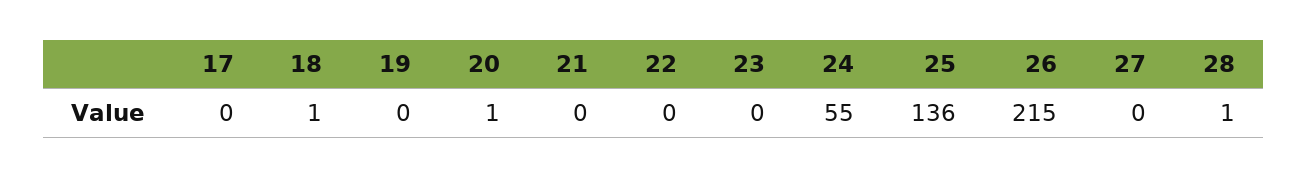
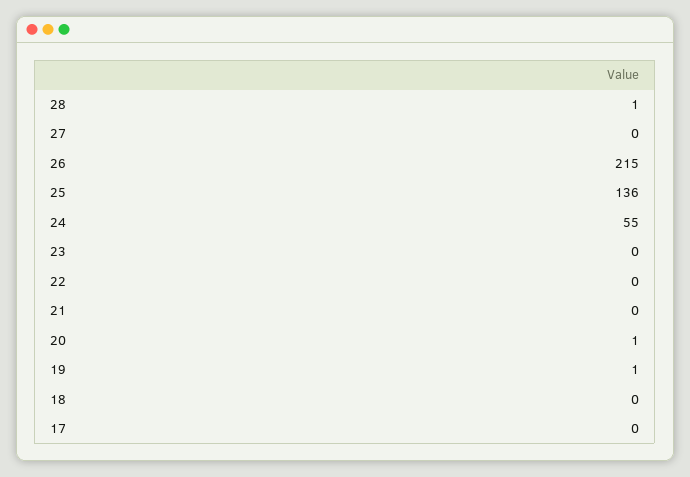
  {
    "17": 0,
-   "18": 1,
+   "18": 0,
-   "19": 0,
+   "19": 1,
    "20": 1,
    "21": 0,
    "22": 0,
    "23": 0,
    "24": 55,
    "25": 136,
    "26": 215,
    "27": 0,
    "28": 1
  }

